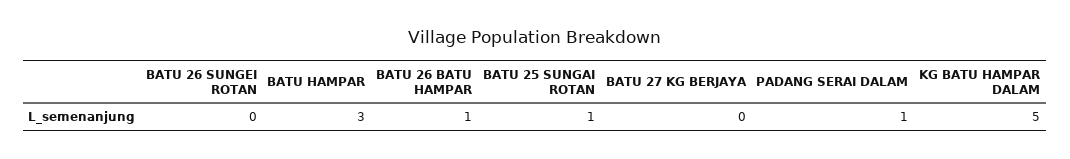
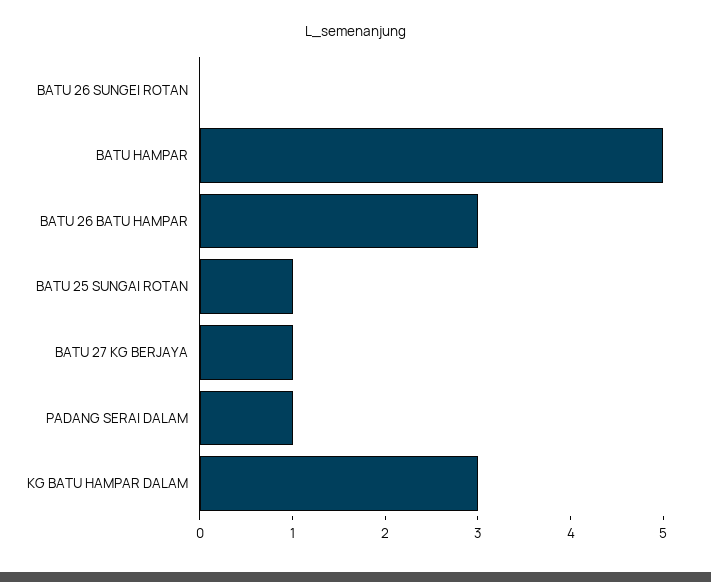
  {
    "BATU 26 SUNGEI ROTAN": 0,
-   "BATU HAMPAR": 3,
+   "BATU HAMPAR": 5,
-   "BATU 26 BATU HAMPAR": 1,
+   "BATU 26 BATU HAMPAR": 3,
    "BATU 25 SUNGAI ROTAN": 1,
-   "BATU 27 KG BERJAYA": 0,
+   "BATU 27 KG BERJAYA": 1,
    "PADANG SERAI DALAM": 1,
-   "KG BATU HAMPAR DALAM": 5
+   "KG BATU HAMPAR DALAM": 3
  }

